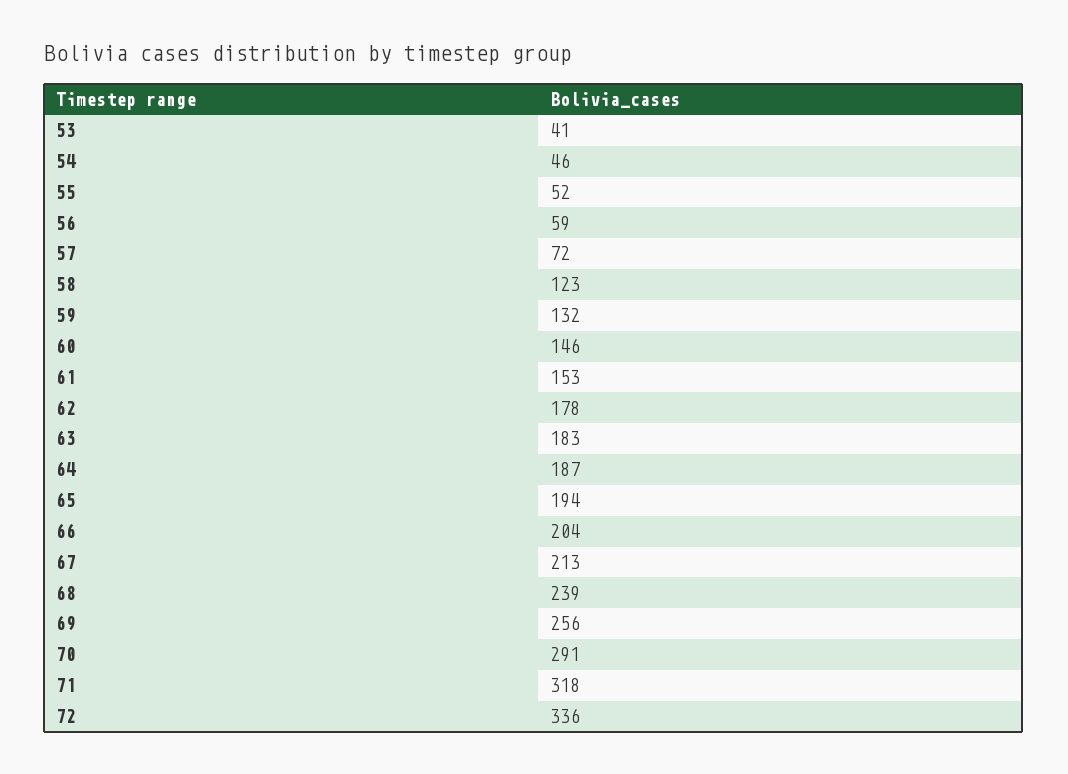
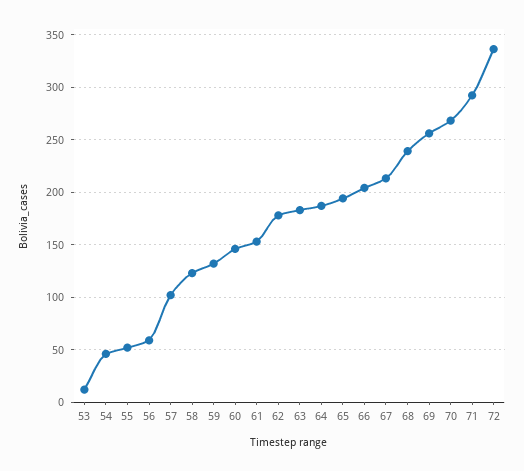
  {
-   "53": 41,
+   "53": 10,
    "54": 46,
    "55": 52,
    "56": 59,
-   "57": 72,
+   "57": 100,
    "58": 123,
    "59": 132,
    "60": 146,
    "61": 153,
    "62": 178,
    "63": 183,
    "64": 187,
    "65": 194,
    "66": 204,
    "67": 213,
    "68": 239,
    "69": 256,
-   "70": 291,
+   "70": 270,
-   "71": 318,
+   "71": 290,
    "72": 336
  }

